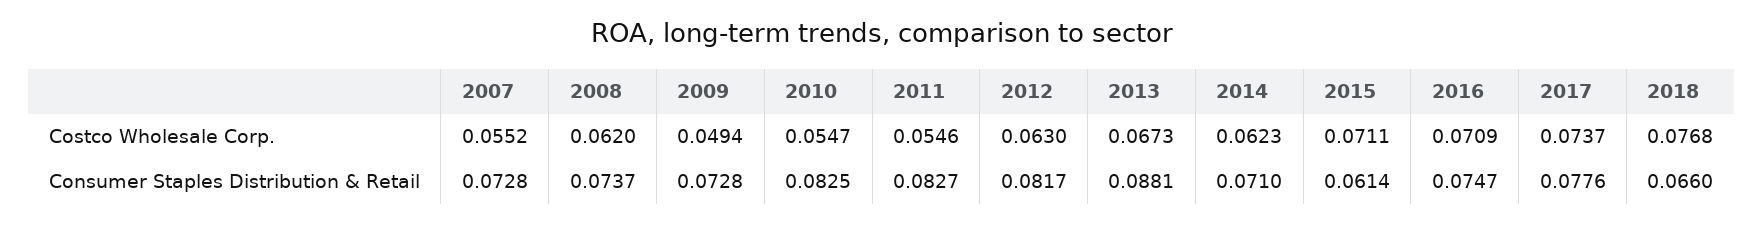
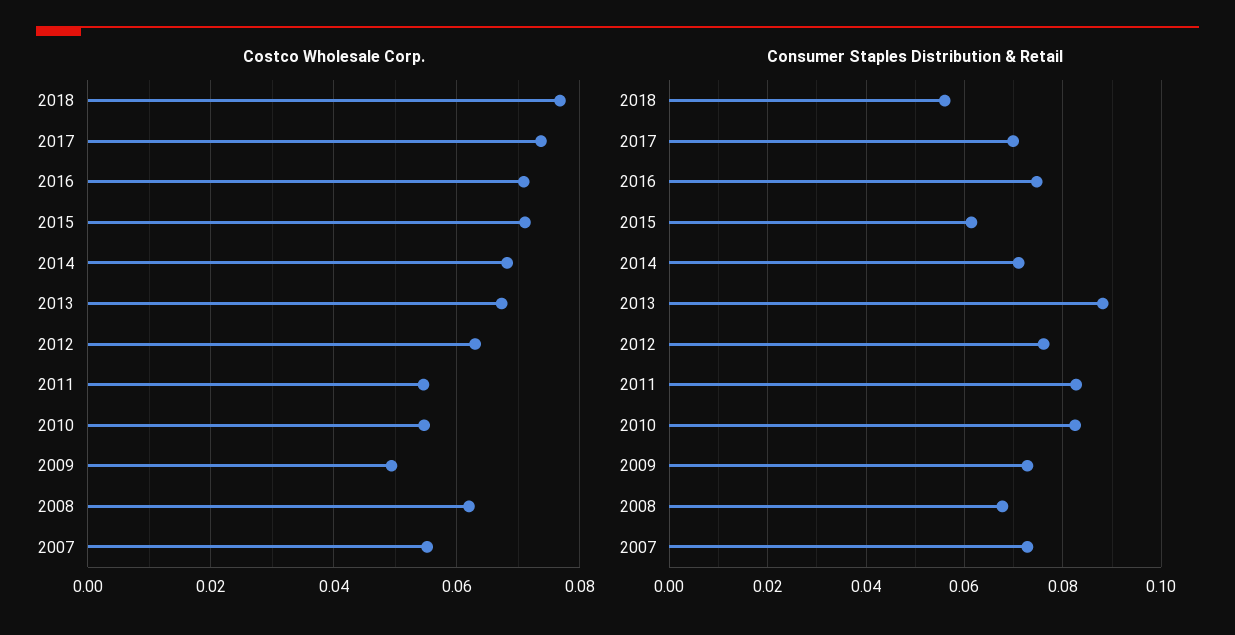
  {
    "Costco Wholesale Corp.": {
      "2007": 0.0552,
      "2008": 0.062,
      "2009": 0.0494,
      "2010": 0.0547,
      "2011": 0.0546,
      "2012": 0.063,
      "2013": 0.0673,
-     "2014": 0.0623,
+     "2014": 0.068,
      "2015": 0.0711,
      "2016": 0.0709,
      "2017": 0.0737,
      "2018": 0.0768
    },
    "Consumer Staples Distribution & Retail": {
      "2007": 0.0728,
-     "2008": 0.0737,
+     "2008": 0.068,
      "2009": 0.0728,
      "2010": 0.0825,
      "2011": 0.0827,
-     "2012": 0.0817,
+     "2012": 0.076,
      "2013": 0.0881,
      "2014": 0.071,
      "2015": 0.0614,
      "2016": 0.0747,
-     "2017": 0.0776,
+     "2017": 0.07,
-     "2018": 0.066
+     "2018": 0.056
    }
  }

